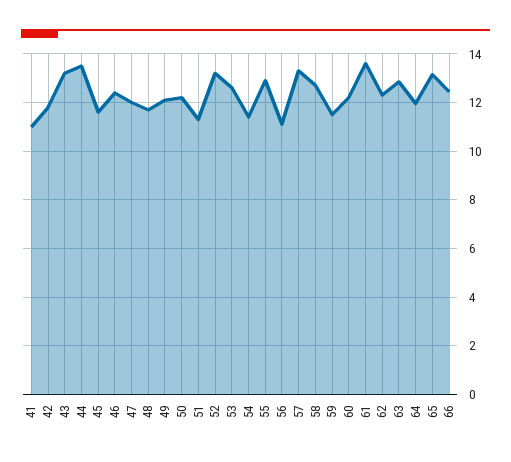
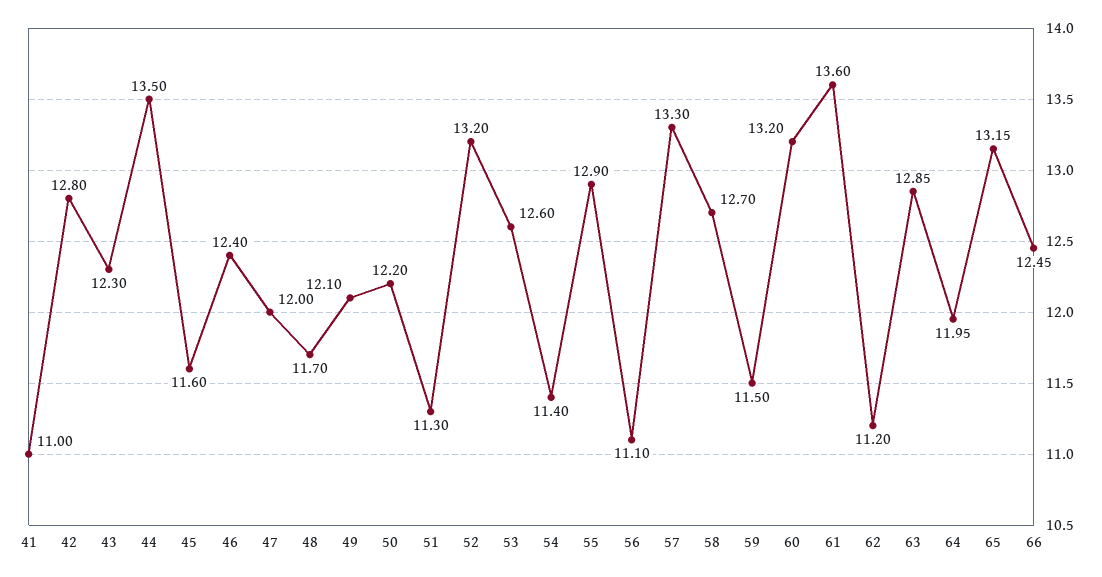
  {
    "41": 11,
-   "42": 11.75,
+   "42": 12.8,
-   "43": 13.25,
+   "43": 12.3,
    "44": 13.5,
    "45": 11.6,
    "46": 12.4,
    "47": 12,
    "48": 11.7,
    "49": 12.1,
    "50": 12.2,
    "51": 11.3,
    "52": 13.2,
    "53": 12.6,
    "54": 11.4,
    "55": 12.9,
    "56": 11.1,
    "57": 13.3,
    "58": 12.7,
    "59": 11.5,
-   "60": 12.25,
+   "60": 13.2,
    "61": 13.6,
-   "62": 12.25,
+   "62": 11.2,
    "63": 12.85,
    "64": 11.95,
    "65": 13.15,
    "66": 12.45
  }

